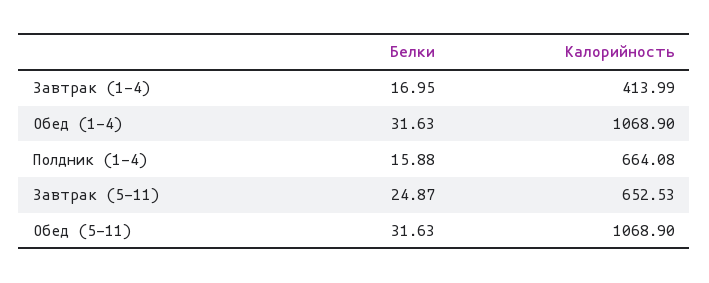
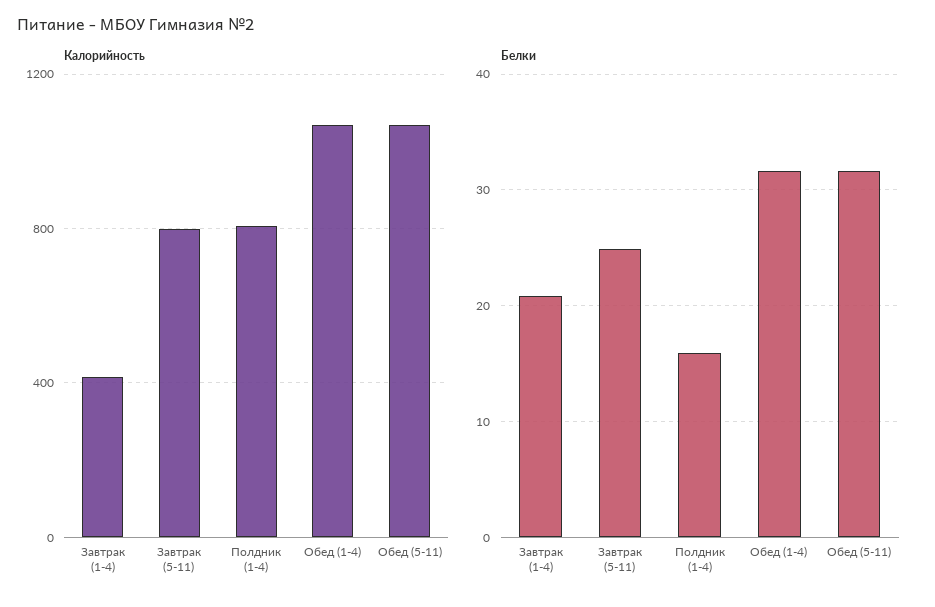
  {
    "Белки": {
-     "Завтрак (1-4)": 16.95,
+     "Завтрак (1-4)": 21,
      "Обед (1-4)": 31.63,
      "Полдник (1-4)": 15.88,
      "Завтрак (5-11)": 24.87,
      "Обед (5-11)": 31.63
    },
    "Калорийность": {
      "Завтрак (1-4)": 413.99,
      "Обед (1-4)": 1068.9,
-     "Полдник (1-4)": 664.08,
+     "Полдник (1-4)": 800,
-     "Завтрак (5-11)": 652.53,
+     "Завтрак (5-11)": 800,
      "Обед (5-11)": 1068.9
    }
  }

